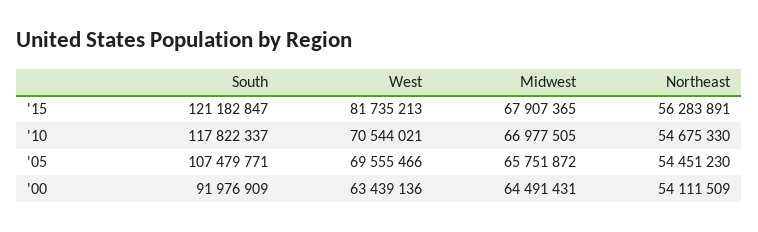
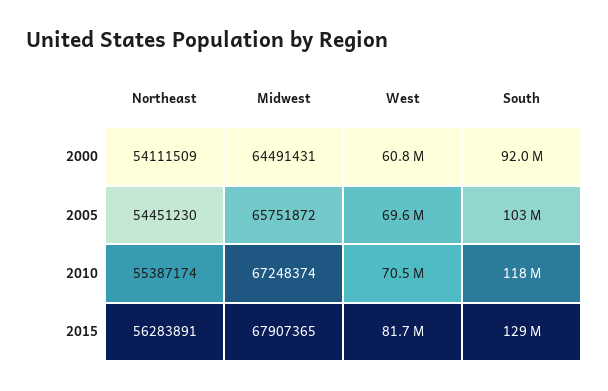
  {
    "South": {
-     "'15": 121182847,
+     "'15": 129000000,
      "'10": 117822337,
-     "'05": 107479771,
+     "'05": 103000000,
      "'00": 91976909
    },
    "West": {
      "'15": 81735213,
      "'10": 70544021,
      "'05": 69555466,
-     "'00": 63439136
+     "'00": 60800000
    },
    "Midwest": {
      "'15": 67907365,
-     "'10": 66977505,
+     "'10": 67248374,
      "'05": 65751872,
      "'00": 64491431
    },
    "Northeast": {
      "'15": 56283891,
-     "'10": 54675330,
+     "'10": 55387174,
      "'05": 54451230,
      "'00": 54111509
    }
  }

